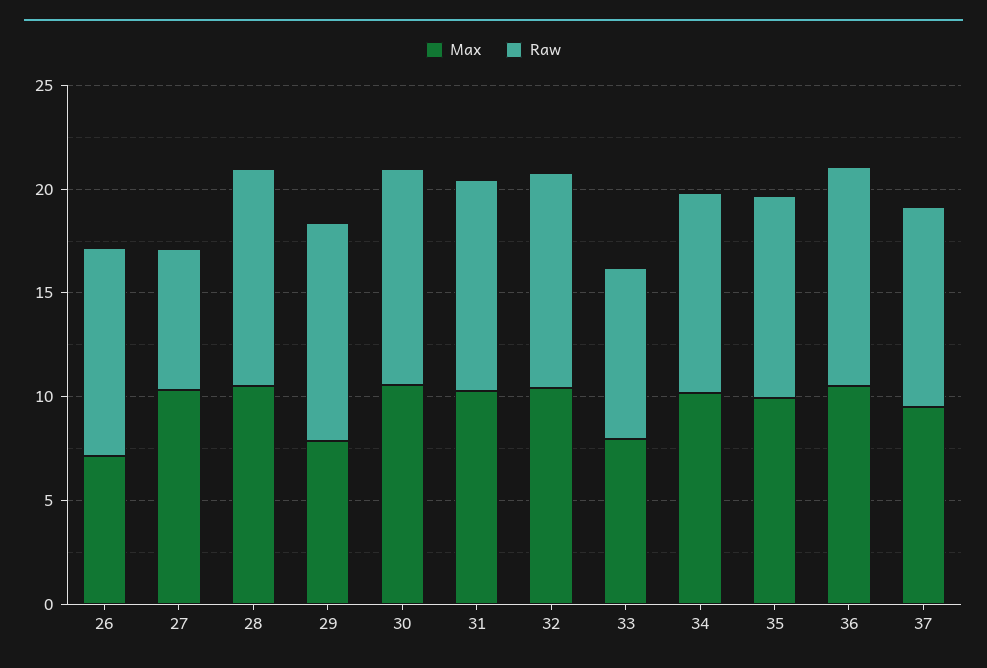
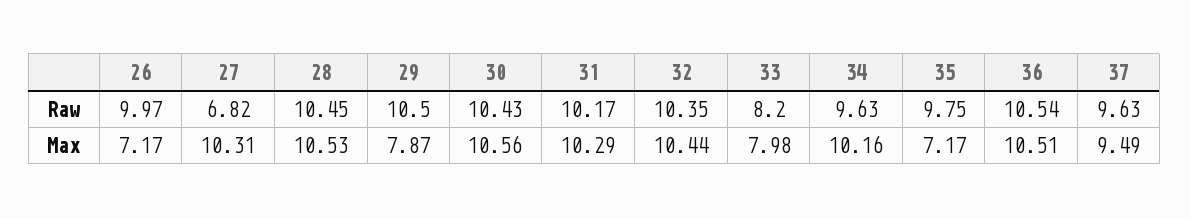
  {
    "Max": {
      "26": 7.17,
      "27": 10.31,
      "28": 10.53,
      "29": 7.87,
      "30": 10.56,
      "31": 10.29,
      "32": 10.44,
      "33": 7.98,
      "34": 10.16,
-     "35": 10,
+     "35": 7.17,
      "36": 10.51,
      "37": 9.49
    },
    "Raw": {
      "26": 9.97,
      "27": 6.82,
      "28": 10.45,
      "29": 10.5,
      "30": 10.43,
      "31": 10.17,
      "32": 10.35,
      "33": 8.2,
      "34": 9.63,
      "35": 9.75,
      "36": 10.54,
      "37": 9.63
    }
  }

